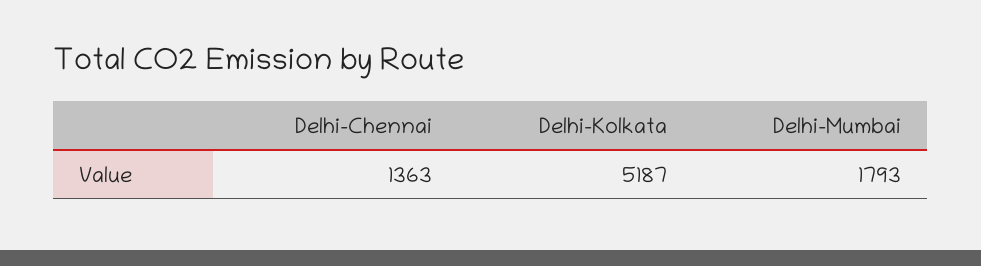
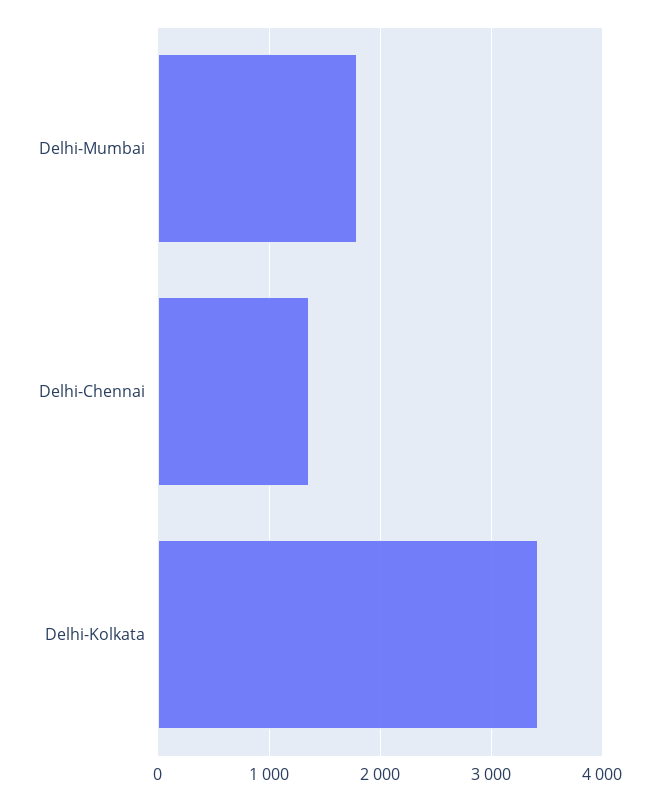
  {
    "Delhi-Chennai": 1363,
-   "Delhi-Kolkata": 5187,
+   "Delhi-Kolkata": 3400,
    "Delhi-Mumbai": 1793
  }

